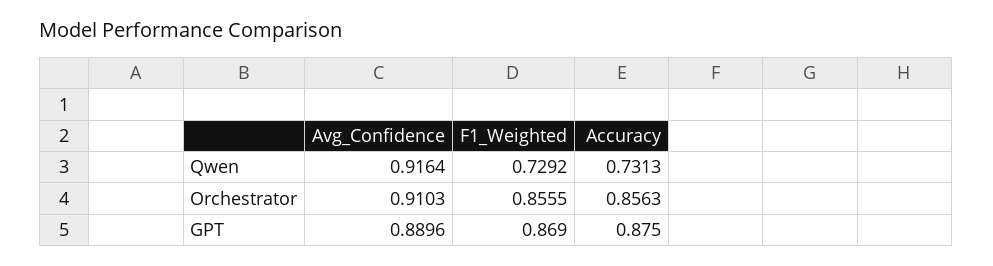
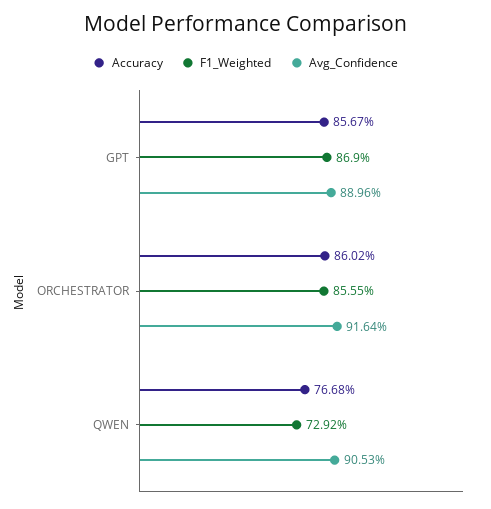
  {
    "Avg_Confidence": {
-     "Qwen": 0.9164,
+     "Qwen": 0.9053,
-     "Orchestrator": 0.9103,
+     "Orchestrator": 0.9164,
      "GPT": 0.8896
    },
    "F1_Weighted": {
      "Qwen": 0.7292,
      "Orchestrator": 0.8555,
      "GPT": 0.869
    },
    "Accuracy": {
-     "Qwen": 0.7313,
+     "Qwen": 0.7668,
-     "Orchestrator": 0.8563,
+     "Orchestrator": 0.8602,
-     "GPT": 0.875
+     "GPT": 0.8567
    }
  }

